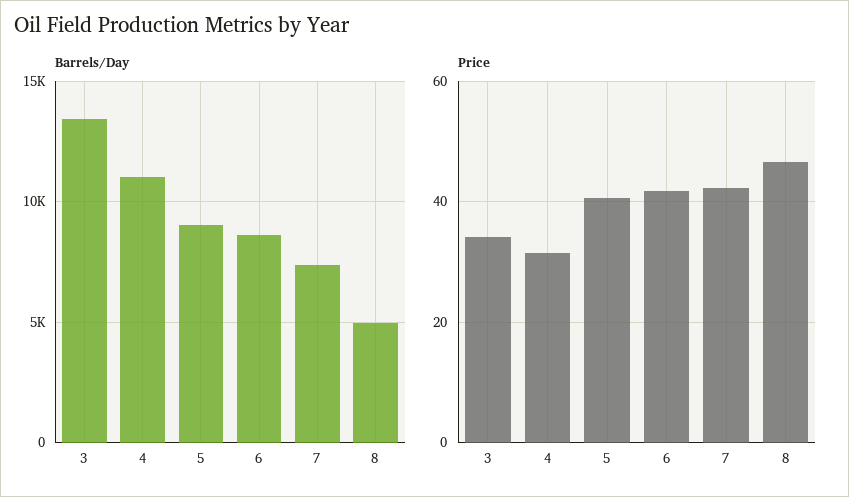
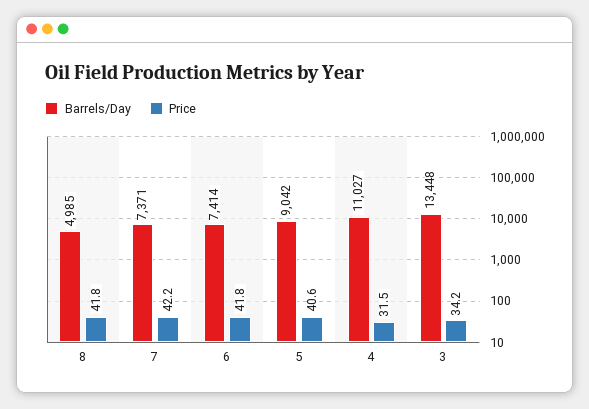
  {
    "Barrels/Day": {
      "3": 13448,
      "4": 11027,
      "5": 9042,
-     "6": 8500,
+     "6": 7414,
      "7": 7371,
      "8": 4985
    },
    "Price": {
      "3": 34.2,
      "4": 31.5,
      "5": 40.6,
      "6": 41.8,
      "7": 42.2,
-     "8": 46
+     "8": 41.8
    }
  }

